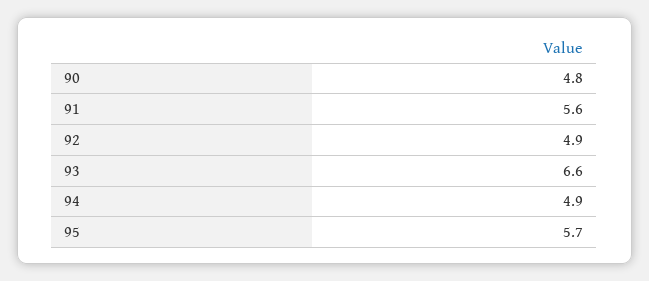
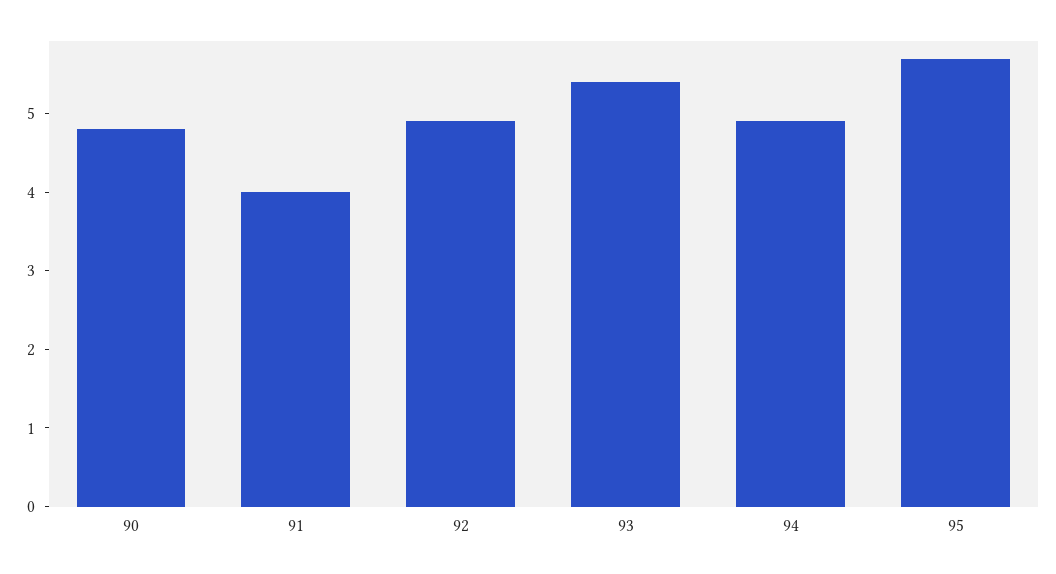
  {
    "90": 4.8,
-   "91": 5.6,
+   "91": 4,
    "92": 4.9,
-   "93": 6.6,
+   "93": 5.5,
    "94": 4.9,
    "95": 5.7
  }

